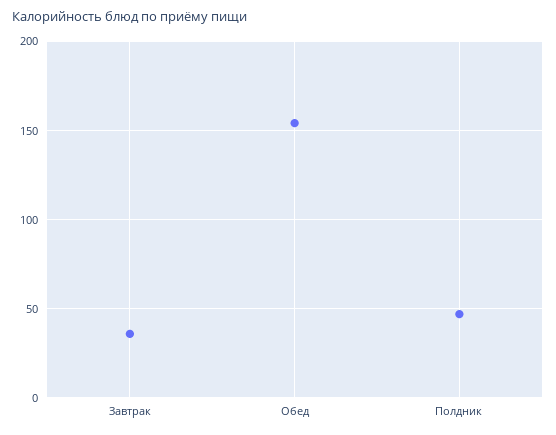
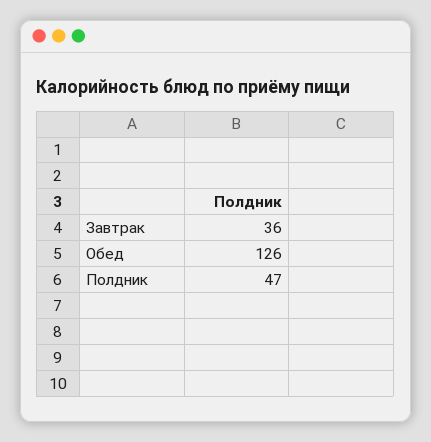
  {
    "Завтрак": 36,
-   "Обед": 155,
+   "Обед": 126,
    "Полдник": 47
  }

